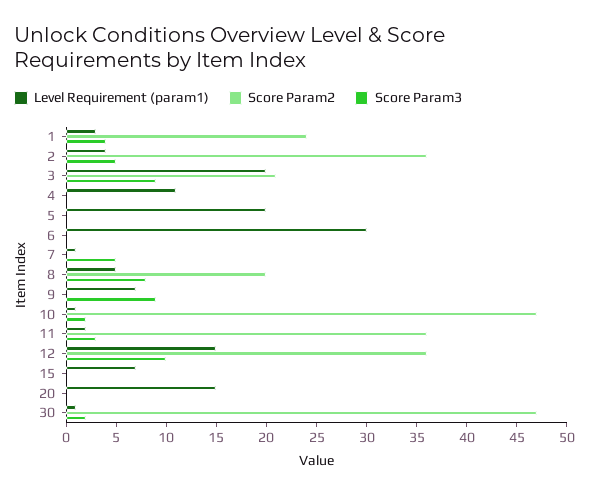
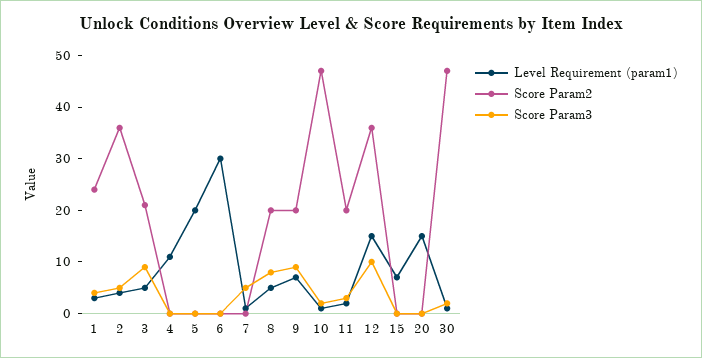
  {
    "Level Requirement (param1)": {
      "1": 3,
      "2": 4,
-     "3": 20,
+     "3": 5,
      "4": 11,
      "5": 20,
      "6": 30,
      "7": 1,
      "8": 5,
      "9": 7,
      "10": 1,
      "11": 2,
      "12": 15,
      "15": 7,
      "20": 15,
      "30": 1
    },
    "Score Param2": {
      "1": 24,
      "2": 36,
      "3": 21,
      "4": 0,
      "5": 0,
      "6": 0,
      "7": 0,
      "8": 20,
-     "9": 0,
+     "9": 20,
      "10": 47,
-     "11": 36,
+     "11": 20,
      "12": 36,
      "15": 0,
      "20": 0,
      "30": 47
    },
    "Score Param3": {
      "1": 4,
      "2": 5,
      "3": 9,
      "4": 0,
      "5": 0,
      "6": 0,
      "7": 5,
      "8": 8,
      "9": 9,
      "10": 2,
      "11": 3,
      "12": 10,
      "15": 0,
      "20": 0,
      "30": 2
    }
  }

